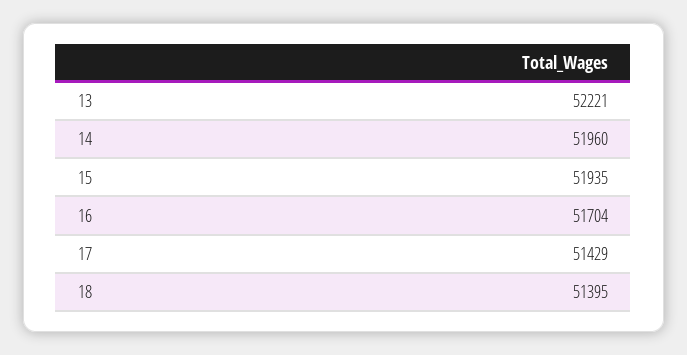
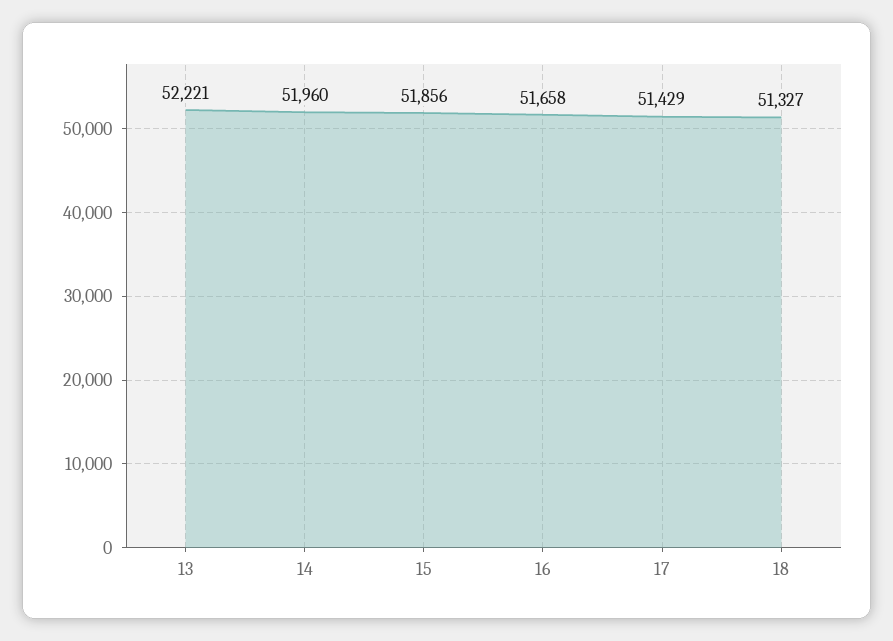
  {
    "13": 52221,
    "14": 51960,
-   "15": 51935,
+   "15": 51856,
-   "16": 51704,
+   "16": 51658,
    "17": 51429,
-   "18": 51395
+   "18": 51327
  }

